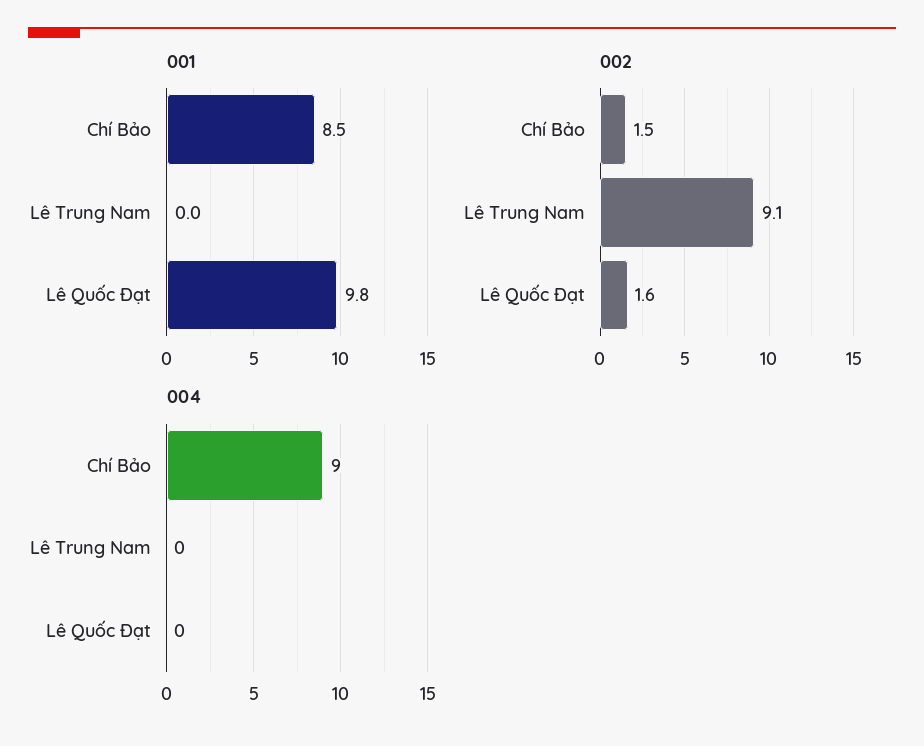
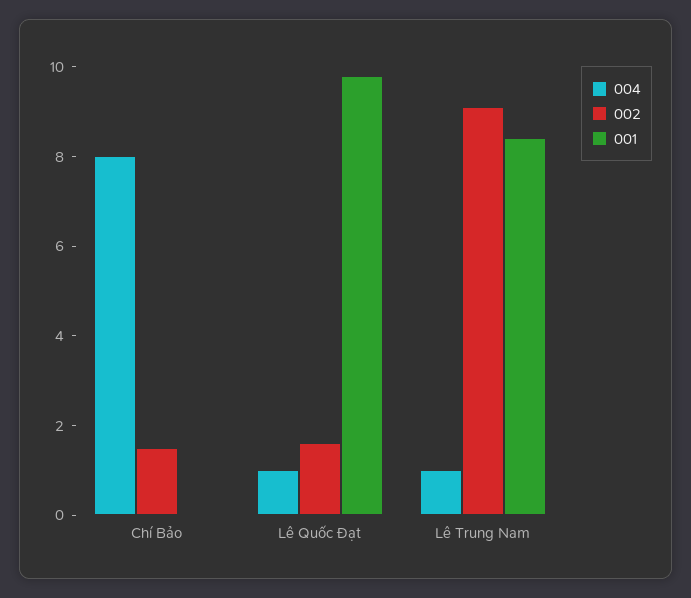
  {
    "001": {
-     "Chí Bảo": 8.5,
+     "Chí Bảo": 0,
-     "Lê Trung Nam": 0,
+     "Lê Trung Nam": 8.5,
      "Lê Quốc Đạt": 9.8
    },
    "002": {
      "Chí Bảo": 1.5,
      "Lê Trung Nam": 9.1,
      "Lê Quốc Đạt": 1.6
    },
    "004": {
-     "Chí Bảo": 9,
+     "Chí Bảo": 8,
-     "Lê Trung Nam": 0,
+     "Lê Trung Nam": 1,
-     "Lê Quốc Đạt": 0
+     "Lê Quốc Đạt": 1
    }
  }

